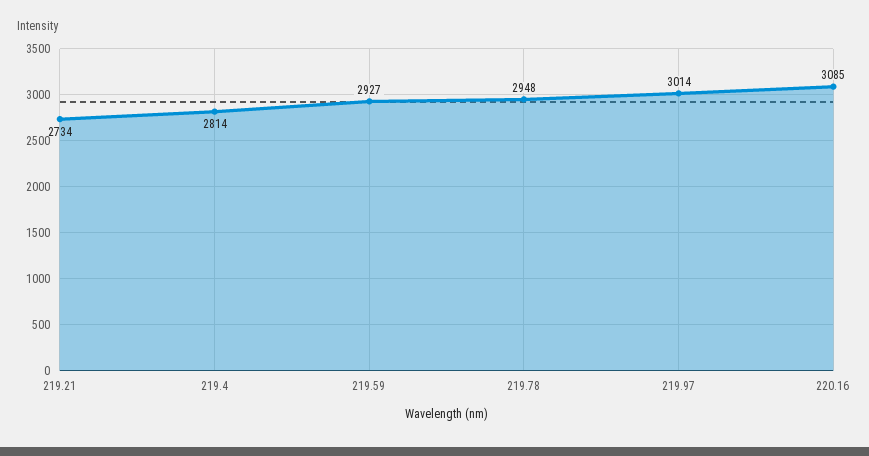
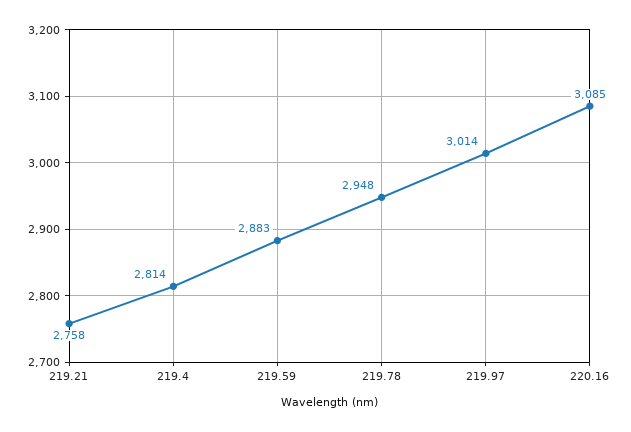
  {
-   "219.21": 2734,
+   "219.21": 2758,
    "219.4": 2814,
-   "219.59": 2927,
+   "219.59": 2883,
    "219.78": 2948,
    "219.97": 3014,
    "220.16": 3085
  }

